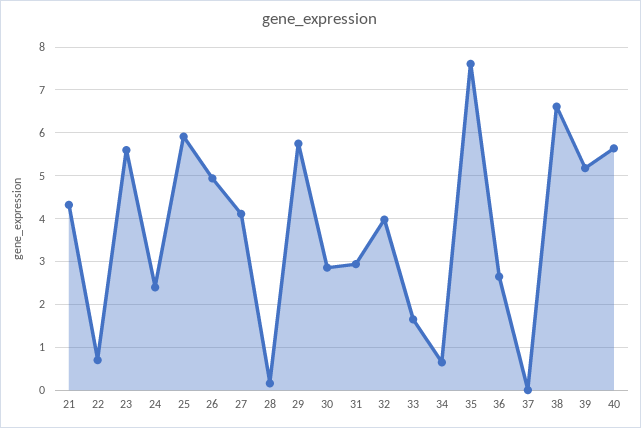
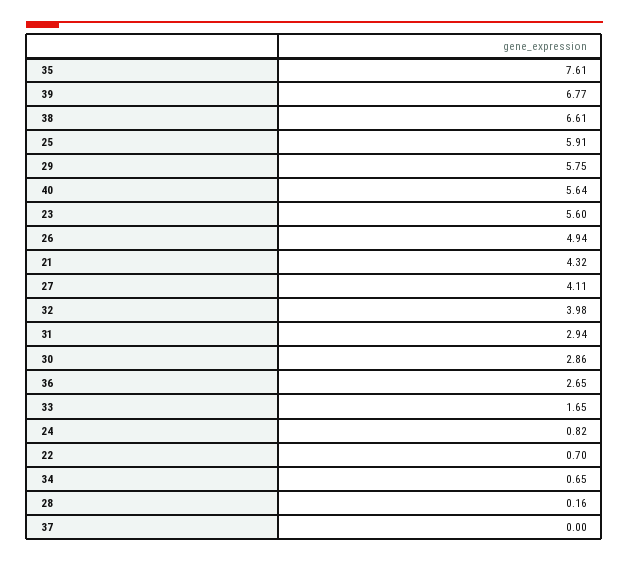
  {
    "21": 4.32,
    "22": 0.7,
    "23": 5.6,
-   "24": 2.4,
+   "24": 0.82,
    "25": 5.91,
    "26": 4.94,
    "27": 4.11,
    "28": 0.16,
    "29": 5.75,
    "30": 2.86,
    "31": 2.94,
    "32": 3.98,
    "33": 1.65,
    "34": 0.65,
    "35": 7.61,
    "36": 2.65,
    "37": 0,
    "38": 6.61,
-   "39": 5.2,
+   "39": 6.77,
    "40": 5.64
  }

